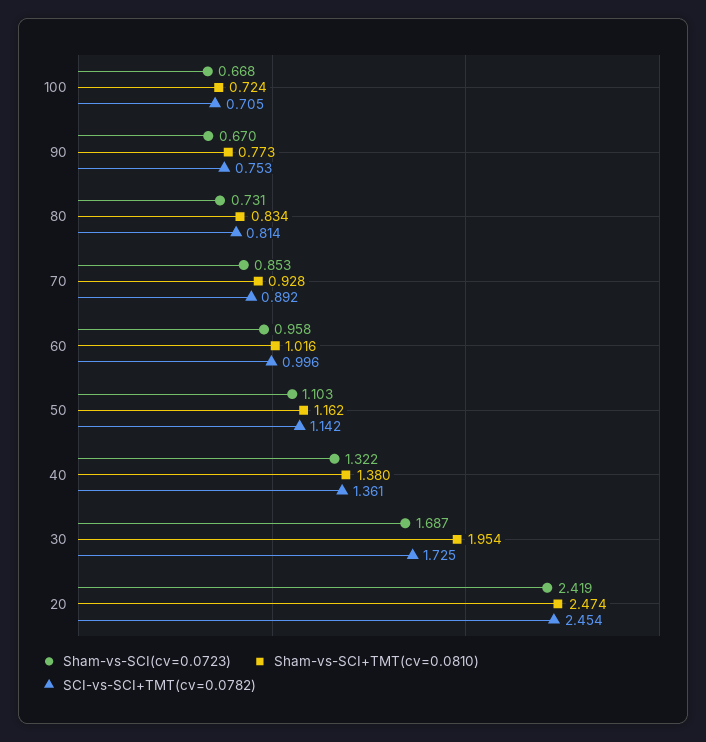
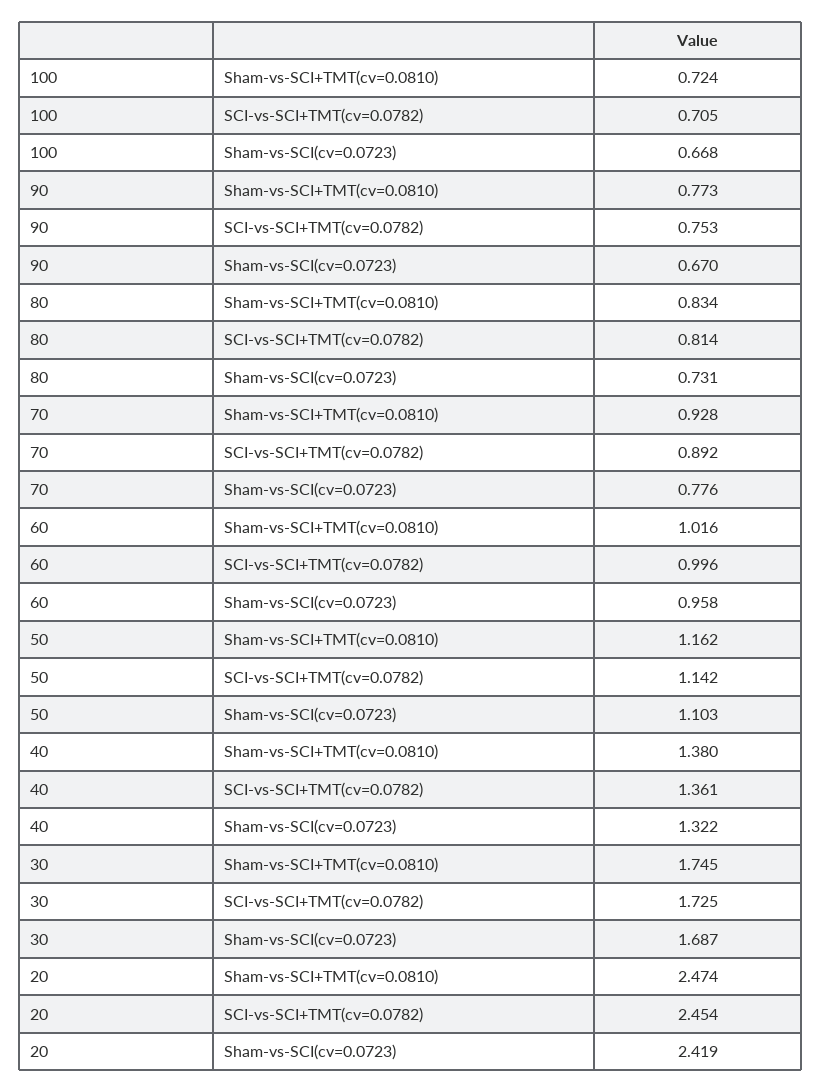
  {
    "Sham-vs-SCI(cv=0.0723)": {
      "100": 0.668,
      "90": 0.67,
      "80": 0.731,
-     "70": 0.853,
+     "70": 0.776,
      "60": 0.958,
      "50": 1.103,
      "40": 1.322,
      "30": 1.687,
      "20": 2.419
    },
    "Sham-vs-SCI+TMT(cv=0.0810)": {
      "100": 0.724,
      "90": 0.773,
      "80": 0.834,
      "70": 0.928,
      "60": 1.016,
      "50": 1.162,
      "40": 1.38,
-     "30": 1.954,
+     "30": 1.745,
      "20": 2.474
    },
    "SCI-vs-SCI+TMT(cv=0.0782)": {
      "100": 0.705,
      "90": 0.753,
      "80": 0.814,
      "70": 0.892,
      "60": 0.996,
      "50": 1.142,
      "40": 1.361,
      "30": 1.725,
      "20": 2.454
    }
  }

